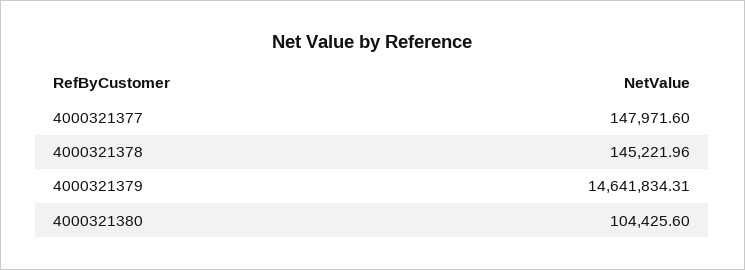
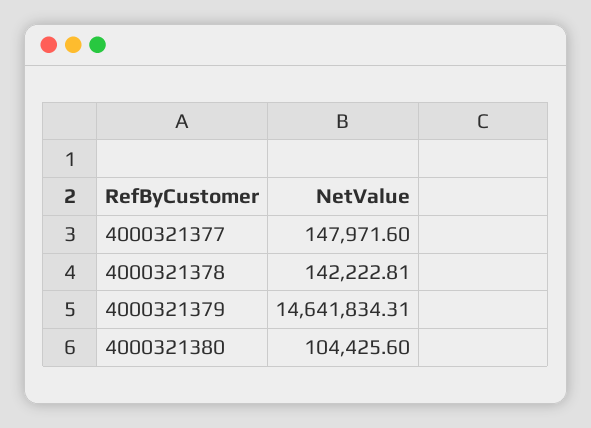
  {
    "4000321377": 147971.6,
-   "4000321378": 145221.96,
+   "4000321378": 142222.81,
    "4000321379": 14641834.31,
    "4000321380": 104425.6
  }

